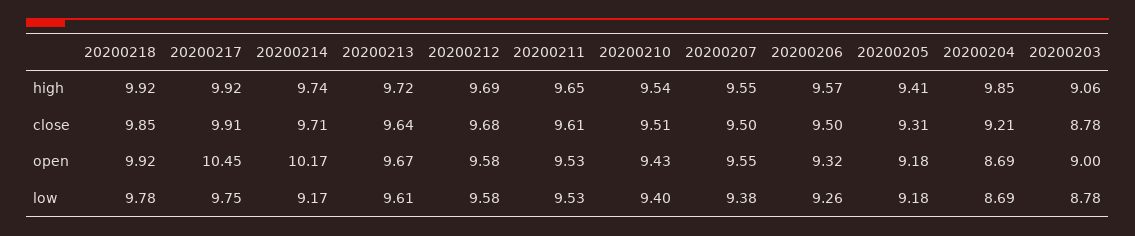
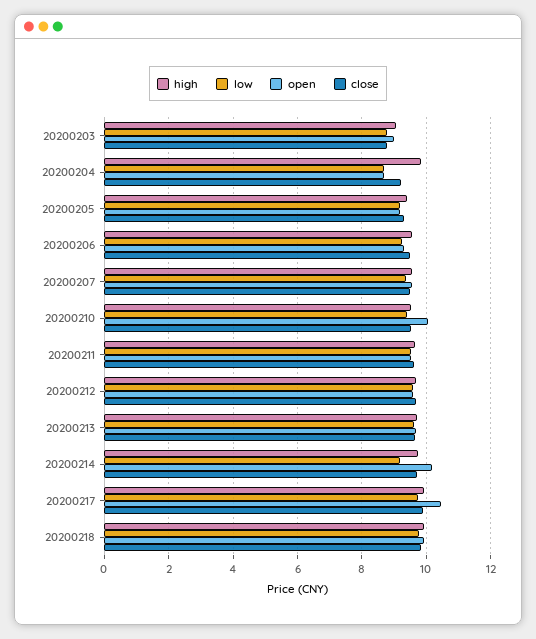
  {
    "high": {
      "20200218": 9.92,
      "20200217": 9.92,
      "20200214": 9.74,
      "20200213": 9.72,
      "20200212": 9.69,
      "20200211": 9.65,
      "20200210": 9.54,
      "20200207": 9.55,
      "20200206": 9.57,
      "20200205": 9.41,
      "20200204": 9.85,
      "20200203": 9.06
    },
    "close": {
      "20200218": 9.85,
      "20200217": 9.91,
      "20200214": 9.71,
      "20200213": 9.64,
      "20200212": 9.68,
      "20200211": 9.61,
      "20200210": 9.51,
      "20200207": 9.5,
      "20200206": 9.5,
      "20200205": 9.31,
      "20200204": 9.21,
      "20200203": 8.78
    },
    "open": {
      "20200218": 9.92,
      "20200217": 10.45,
      "20200214": 10.17,
      "20200213": 9.67,
      "20200212": 9.58,
      "20200211": 9.53,
-     "20200210": 9.43,
+     "20200210": 10,
      "20200207": 9.55,
      "20200206": 9.32,
      "20200205": 9.18,
      "20200204": 8.69,
      "20200203": 9
    },
    "low": {
      "20200218": 9.78,
      "20200217": 9.75,
      "20200214": 9.17,
      "20200213": 9.61,
      "20200212": 9.58,
      "20200211": 9.53,
      "20200210": 9.4,
      "20200207": 9.38,
      "20200206": 9.26,
      "20200205": 9.18,
      "20200204": 8.69,
      "20200203": 8.78
    }
  }

